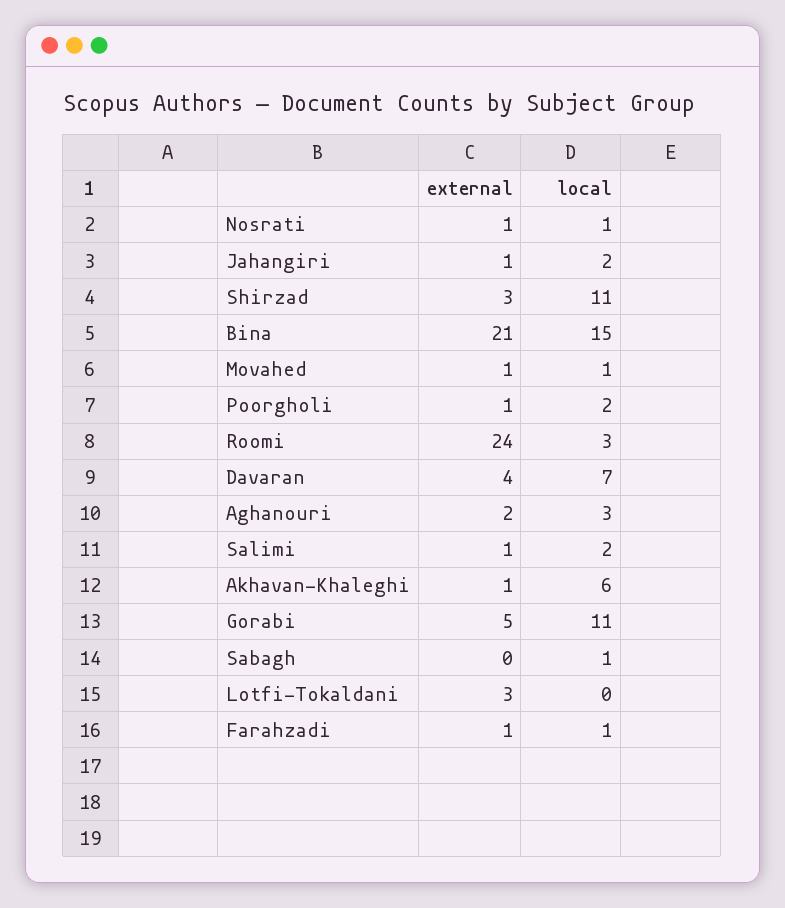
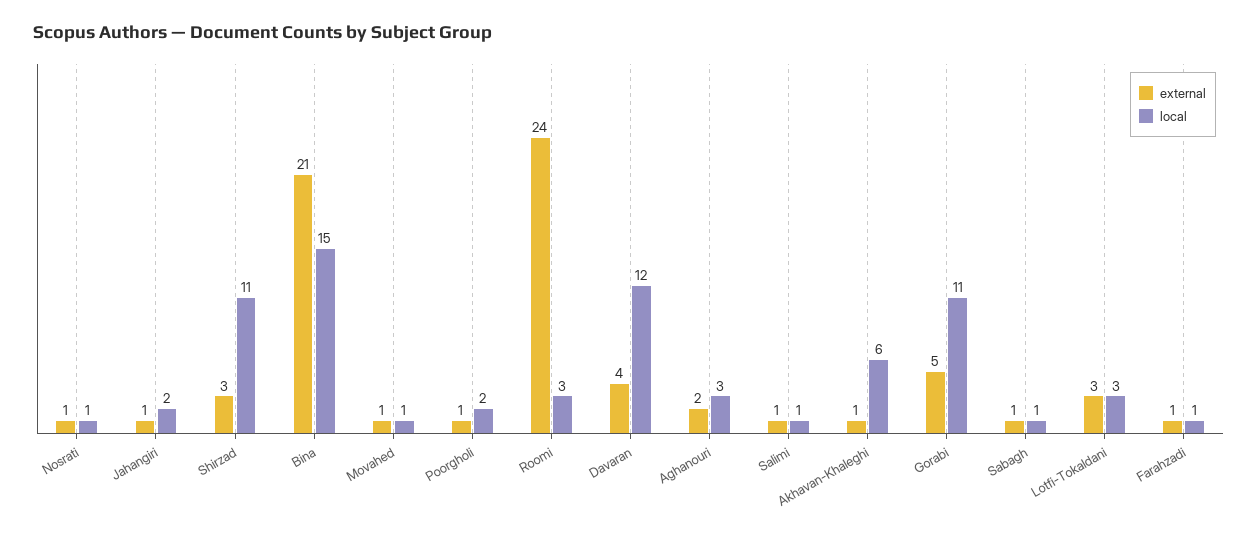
  {
    "external": {
      "Nosrati": 1,
      "Jahangiri": 1,
      "Shirzad": 3,
      "Bina": 21,
      "Movahed": 1,
      "Poorgholi": 1,
      "Roomi": 24,
      "Davaran": 4,
      "Aghanouri": 2,
      "Salimi": 1,
      "Akhavan-Khaleghi": 1,
      "Gorabi": 5,
-     "Sabagh": 0,
+     "Sabagh": 1,
      "Lotfi-Tokaldani": 3,
      "Farahzadi": 1
    },
    "local": {
      "Nosrati": 1,
      "Jahangiri": 2,
      "Shirzad": 11,
      "Bina": 15,
      "Movahed": 1,
      "Poorgholi": 2,
      "Roomi": 3,
-     "Davaran": 7,
+     "Davaran": 12,
      "Aghanouri": 3,
-     "Salimi": 2,
+     "Salimi": 1,
      "Akhavan-Khaleghi": 6,
      "Gorabi": 11,
      "Sabagh": 1,
-     "Lotfi-Tokaldani": 0,
+     "Lotfi-Tokaldani": 3,
      "Farahzadi": 1
    }
  }

